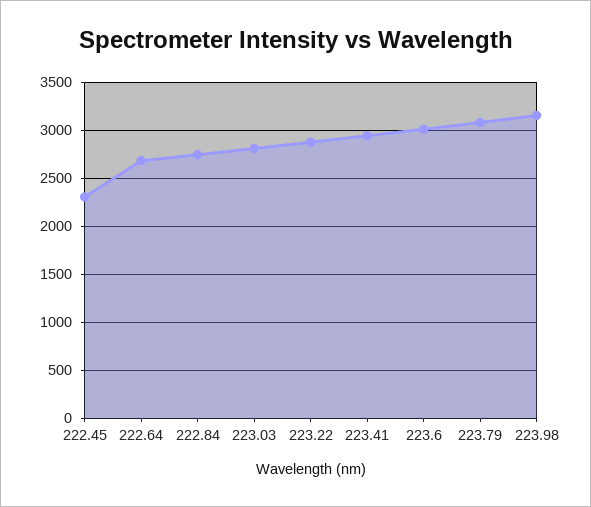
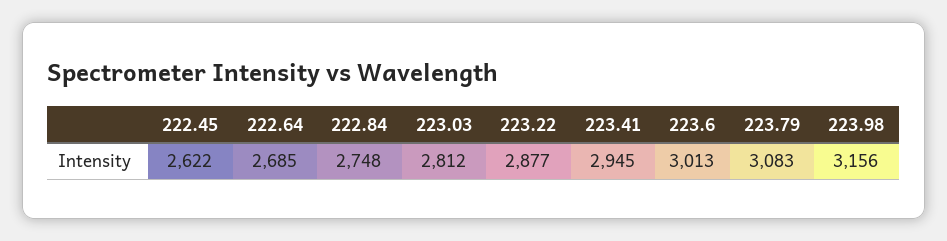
  {
-   "222.45": 2300,
+   "222.45": 2622,
    "222.64": 2685,
    "222.84": 2748,
    "223.03": 2812,
    "223.22": 2877,
    "223.41": 2945,
    "223.6": 3013,
    "223.79": 3083,
    "223.98": 3156
  }

